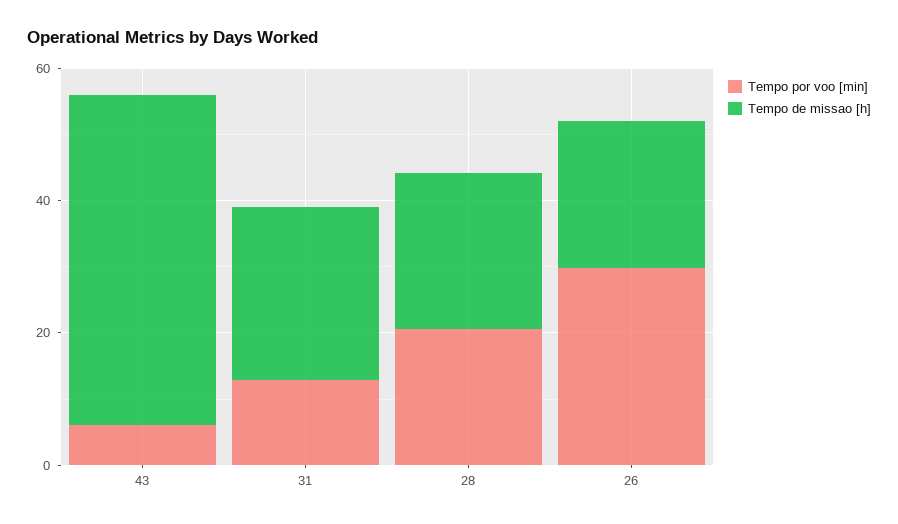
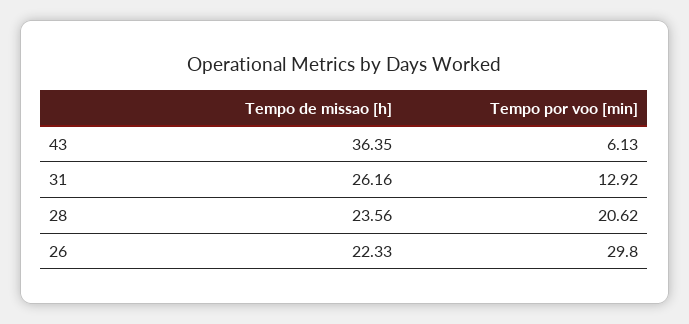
  {
    "Tempo por voo [min]": {
      "43": 6.13,
      "31": 12.92,
      "28": 20.62,
      "26": 29.8
    },
    "Tempo de missao [h]": {
-     "43": 50,
+     "43": 36.35,
      "31": 26.16,
      "28": 23.56,
      "26": 22.33
    }
  }

